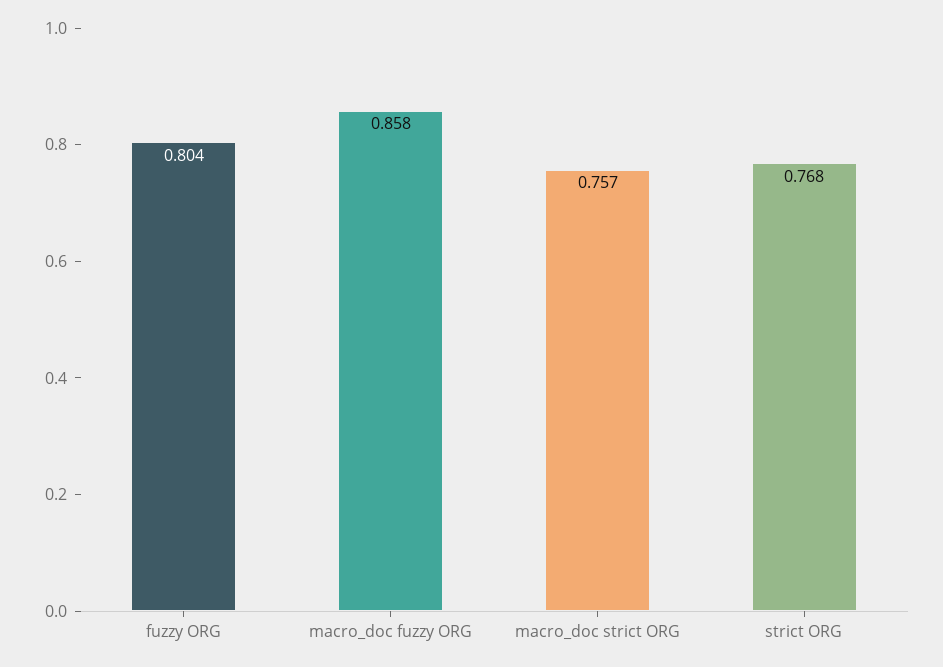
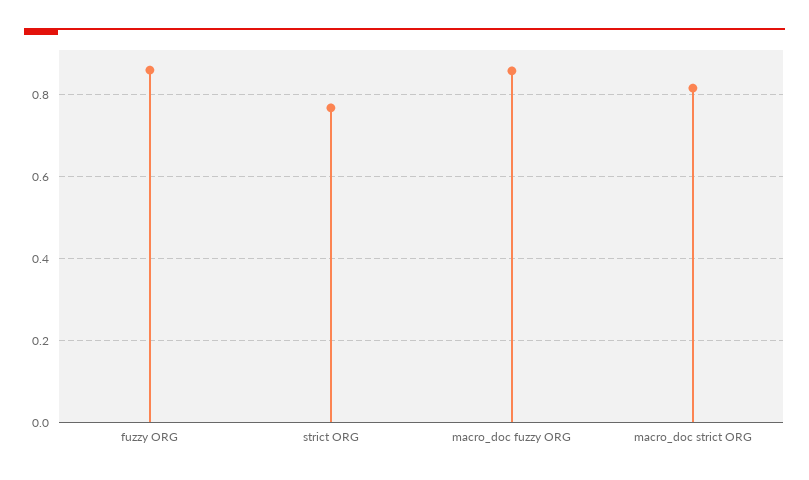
  {
-   "fuzzy ORG": 0.804,
+   "fuzzy ORG": 0.86,
    "macro_doc fuzzy ORG": 0.858,
-   "macro_doc strict ORG": 0.757,
+   "macro_doc strict ORG": 0.82,
    "strict ORG": 0.768
  }

